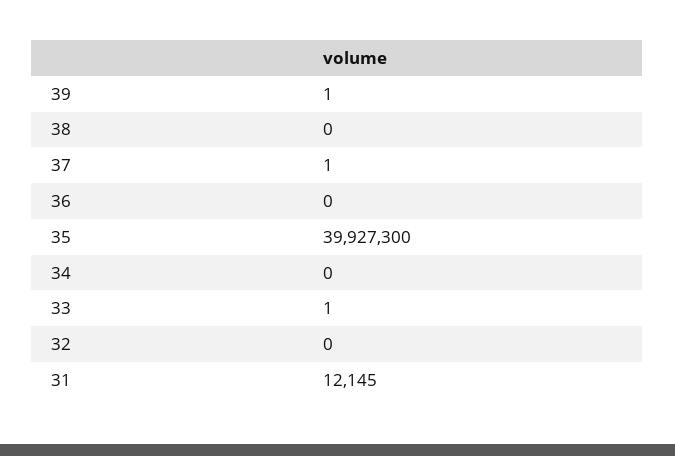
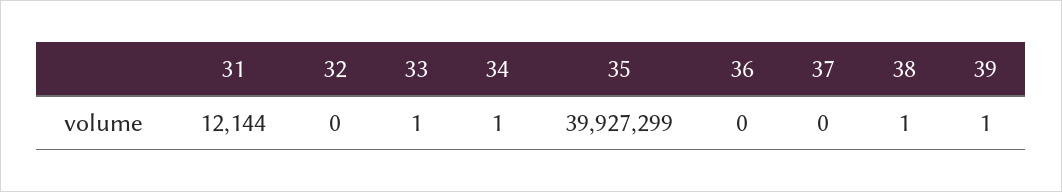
  {
    "39": 1,
-   "38": 0,
+   "38": 1,
-   "37": 1,
+   "37": 0,
    "36": 0,
-   "35": 39927300,
+   "35": 39927299,
-   "34": 0,
+   "34": 1,
    "33": 1,
    "32": 0,
-   "31": 12145
+   "31": 12144
  }

